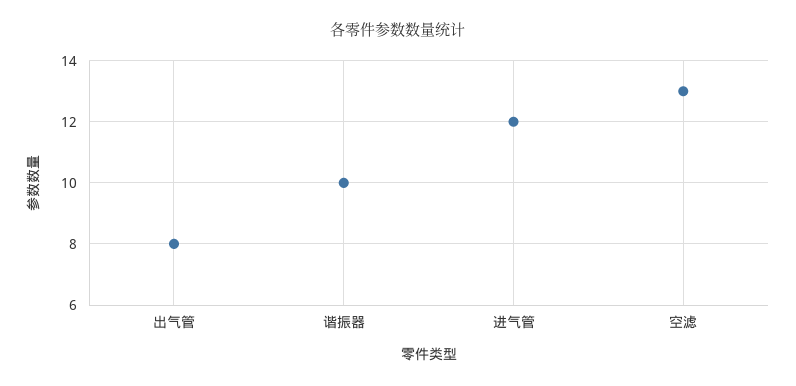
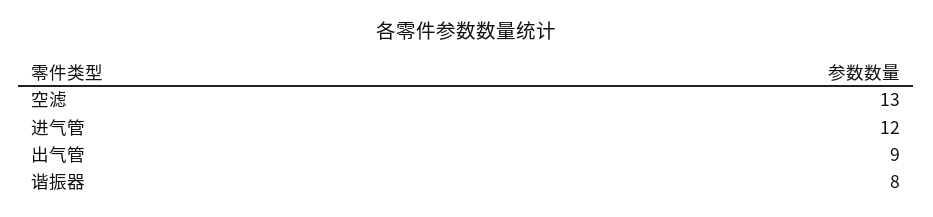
  {
-   "出气管": 8,
+   "出气管": 9,
-   "谐振器": 10,
+   "谐振器": 8,
    "进气管": 12,
    "空滤": 13
  }

